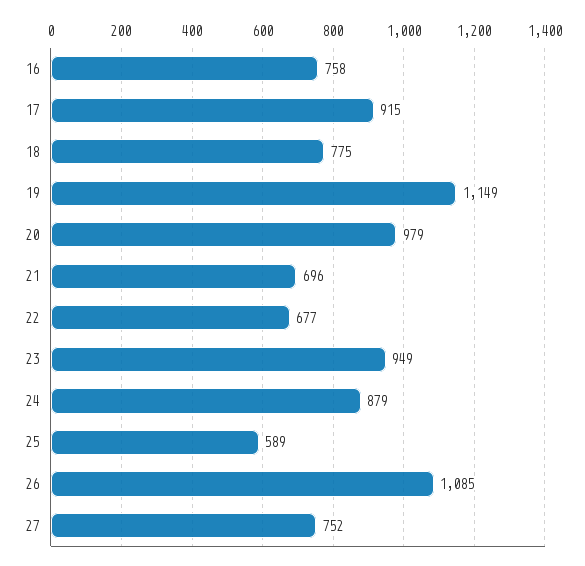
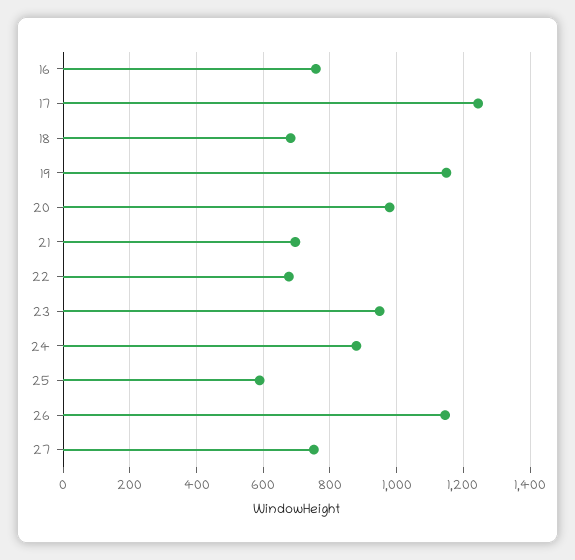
  {
    "16": 758,
-   "17": 915,
+   "17": 1240,
-   "18": 775,
+   "18": 680,
    "19": 1149,
    "20": 979,
    "21": 696,
    "22": 677,
    "23": 949,
    "24": 879,
    "25": 589,
-   "26": 1085,
+   "26": 1140,
    "27": 752
  }

